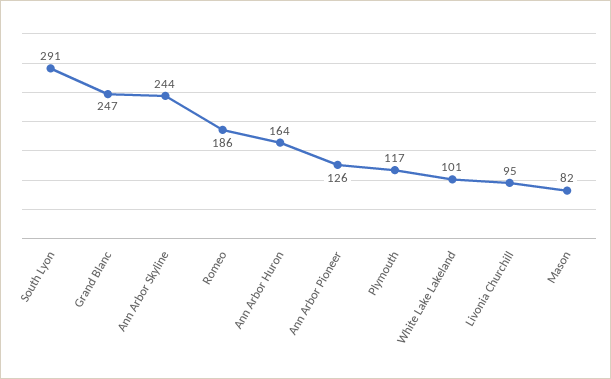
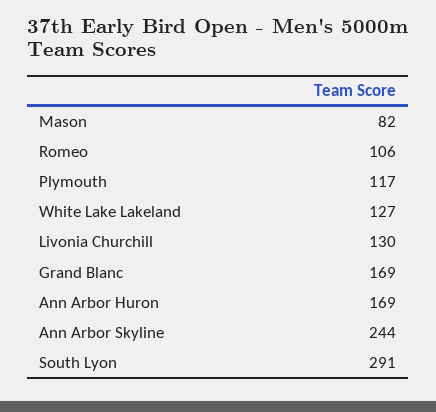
  {
    "South Lyon": 291,
-   "Grand Blanc": 247,
+   "Grand Blanc": 169,
    "Ann Arbor Skyline": 244,
-   "Romeo": 186,
+   "Romeo": 106,
-   "Ann Arbor Huron": 164,
+   "Ann Arbor Huron": 169,
-   "Ann Arbor Pioneer": 126,
    "Plymouth": 117,
-   "White Lake Lakeland": 101,
+   "White Lake Lakeland": 127,
-   "Livonia Churchill": 95,
+   "Livonia Churchill": 130,
    "Mason": 82
  }

